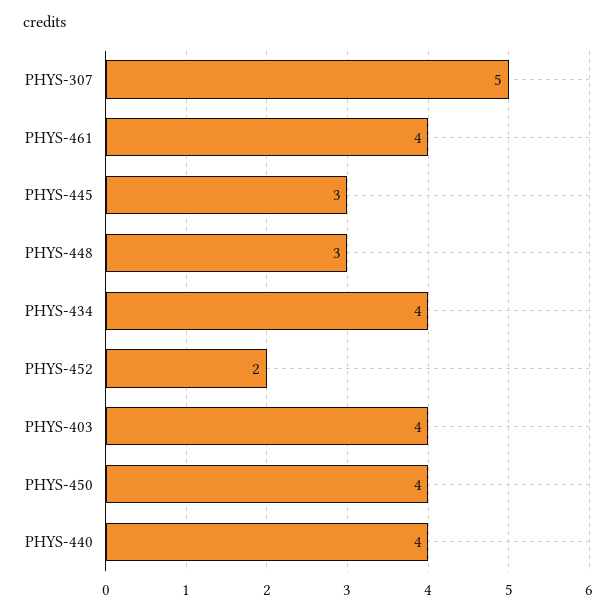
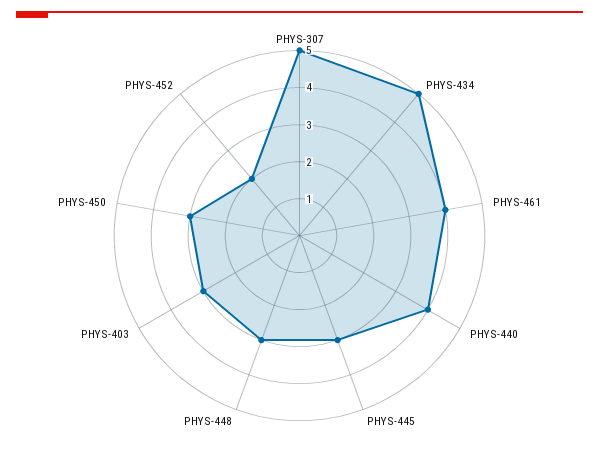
  {
    "PHYS-307": 5,
    "PHYS-461": 4,
    "PHYS-445": 3,
    "PHYS-448": 3,
-   "PHYS-434": 4,
+   "PHYS-434": 5,
    "PHYS-452": 2,
-   "PHYS-403": 4,
+   "PHYS-403": 3,
-   "PHYS-450": 4,
+   "PHYS-450": 3,
    "PHYS-440": 4
  }

